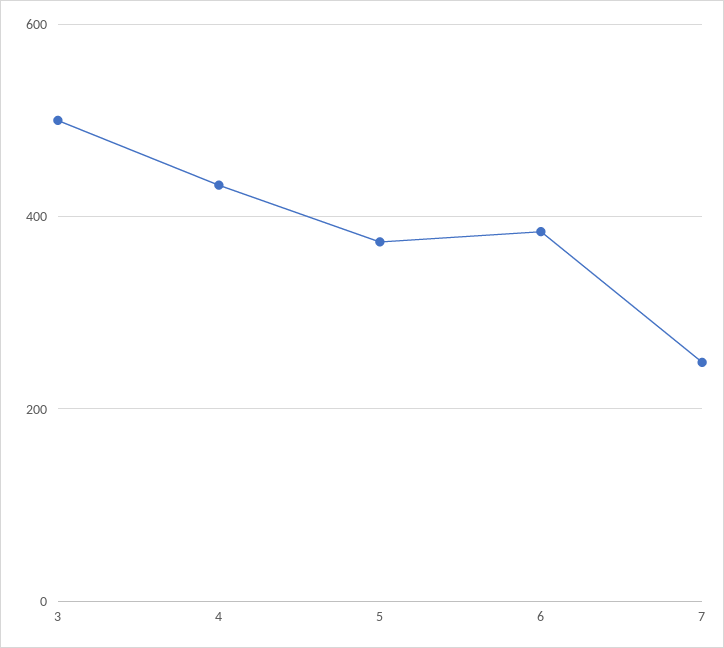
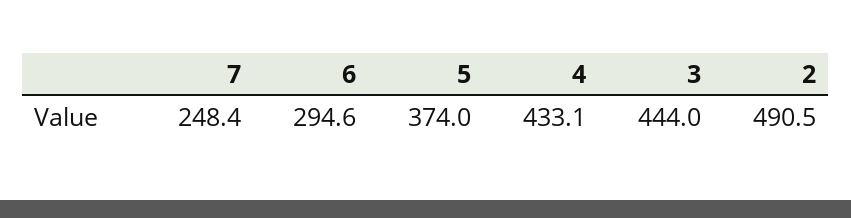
  {
-   "3": 500,
+   "3": 444,
    "4": 433.1,
    "5": 374,
-   "6": 380,
+   "6": 294.6,
-   "7": 248.4
+   "7": 248.4,
+   "2": 490.5
  }

